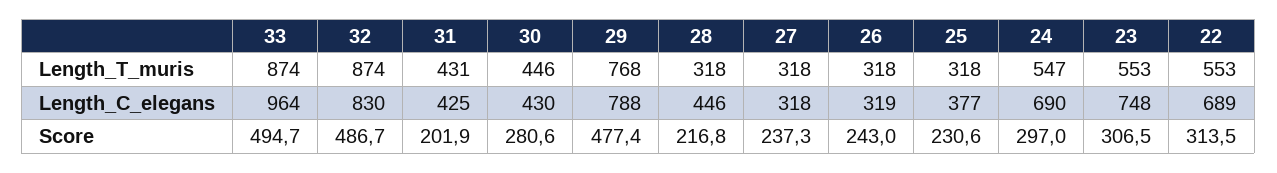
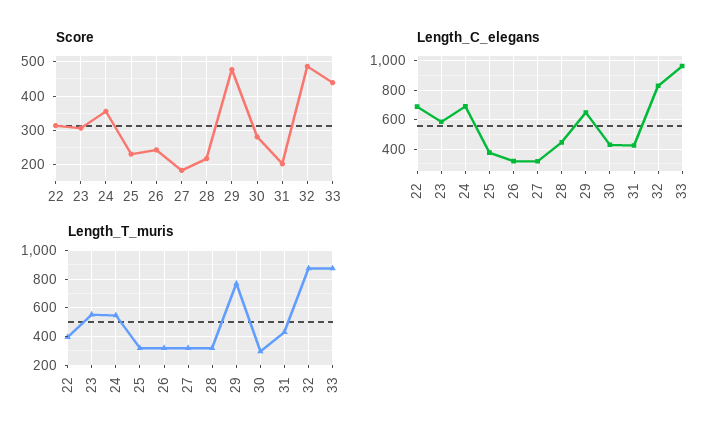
  {
    "Length_T_muris": {
      "33": 874,
      "32": 874,
      "31": 431,
-     "30": 446,
+     "30": 300,
      "29": 768,
      "28": 318,
      "27": 318,
      "26": 318,
      "25": 318,
      "24": 547,
      "23": 553,
-     "22": 553
+     "22": 400
    },
    "Length_C_elegans": {
      "33": 964,
      "32": 830,
      "31": 425,
      "30": 430,
-     "29": 788,
+     "29": 650,
      "28": 446,
      "27": 318,
      "26": 319,
      "25": 377,
      "24": 690,
-     "23": 748,
+     "23": 600,
      "22": 689
    },
    "Score": {
-     "33": 494.7,
+     "33": 440,
      "32": 486.7,
      "31": 201.9,
      "30": 280.6,
      "29": 477.4,
      "28": 216.8,
-     "27": 237.3,
+     "27": 180,
      "26": 243,
      "25": 230.6,
-     "24": 297,
+     "24": 360,
      "23": 306.5,
      "22": 313.5
    }
  }

